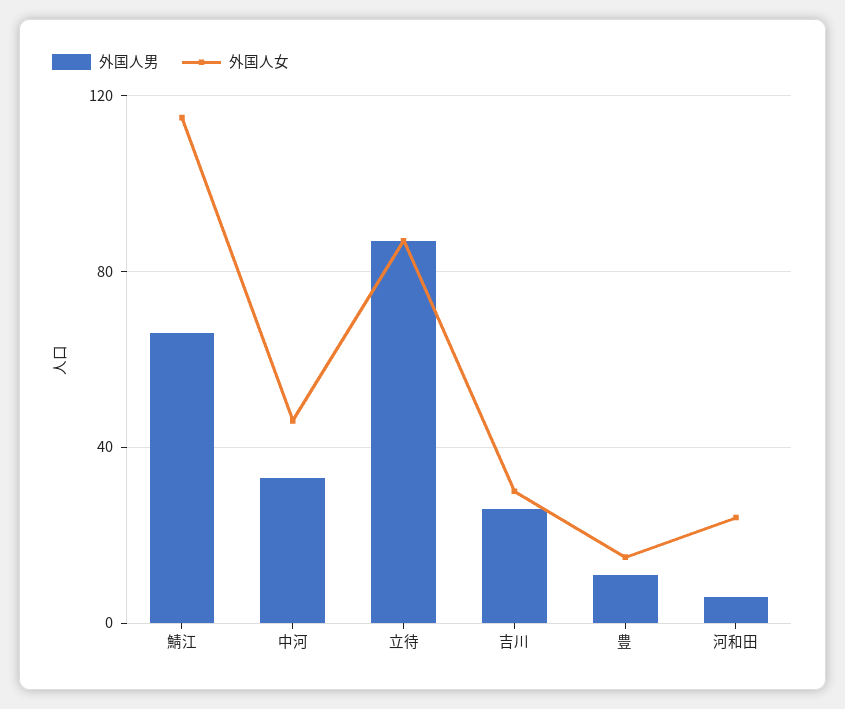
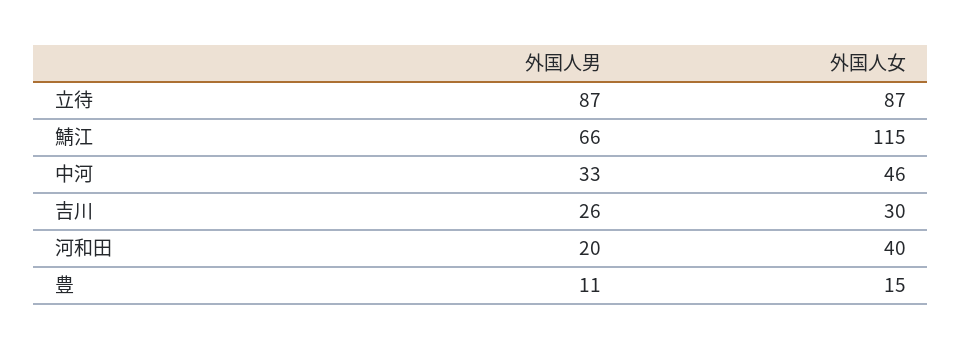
  {
    "外国人男": {
      "鯖江": 66,
      "中河": 33,
      "立待": 87,
      "吉川": 26,
      "豊": 11,
-     "河和田": 5
+     "河和田": 20
    },
    "外国人女": {
      "鯖江": 115,
      "中河": 46,
      "立待": 87,
      "吉川": 30,
      "豊": 15,
-     "河和田": 25
+     "河和田": 40
    }
  }

